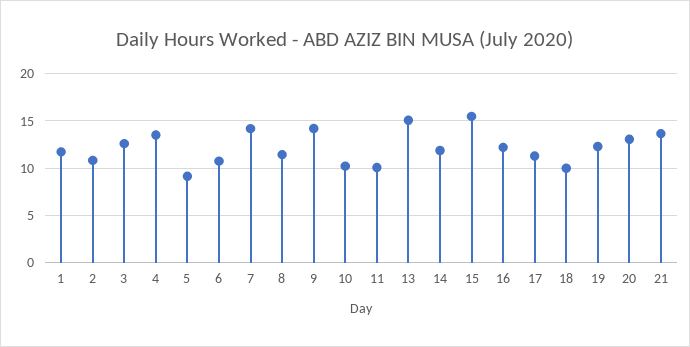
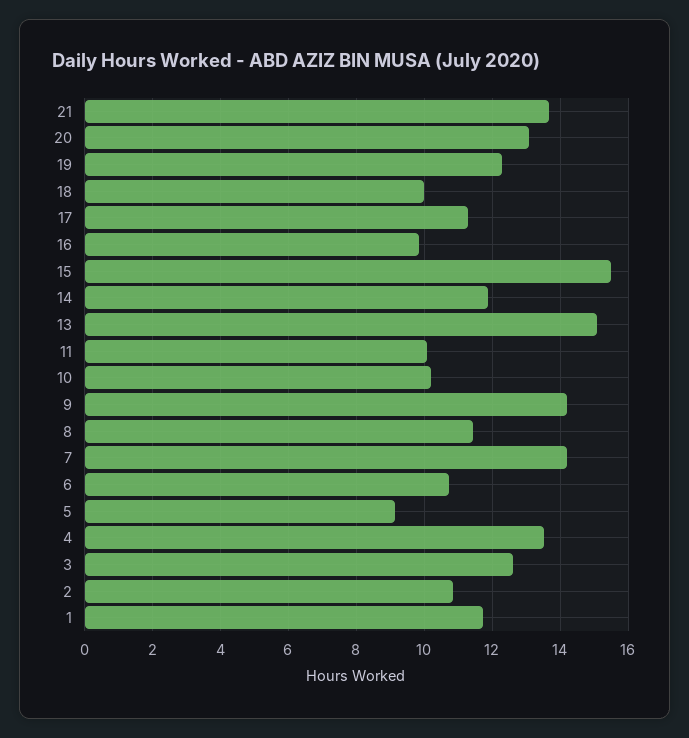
  {
    "1": 11.8,
    "2": 10.8,
    "3": 12.6,
    "4": 13.6,
    "5": 9.2,
    "6": 10.8,
    "7": 14.2,
    "8": 11.4,
    "9": 14.2,
    "10": 10.2,
    "11": 10,
    "13": 15,
    "14": 11.8,
    "15": 15.4,
-   "16": 12,
+   "16": 9.8,
    "17": 11.2,
    "18": 10,
    "19": 12.4,
    "20": 13,
    "21": 13.6
  }

